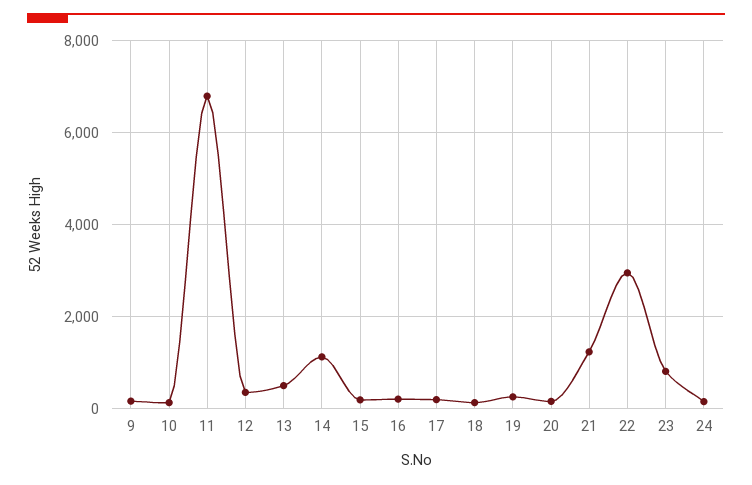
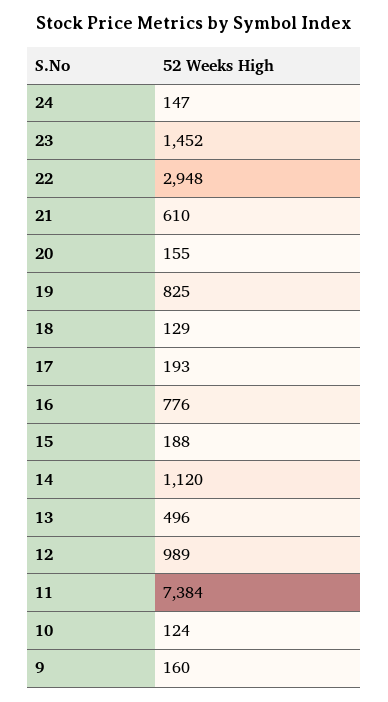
  {
    "9": 160,
    "10": 124,
-   "11": 6800,
+   "11": 7384,
-   "12": 400,
+   "12": 989,
    "13": 496,
    "14": 1120,
    "15": 188,
-   "16": 200,
+   "16": 776,
    "17": 193,
    "18": 129,
-   "19": 200,
+   "19": 825,
    "20": 155,
-   "21": 1200,
+   "21": 610,
    "22": 2948,
-   "23": 800,
+   "23": 1452,
    "24": 147
  }

